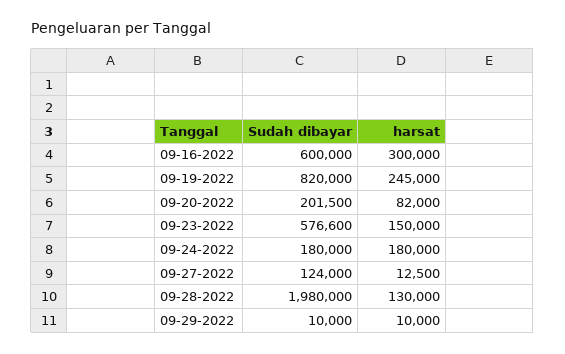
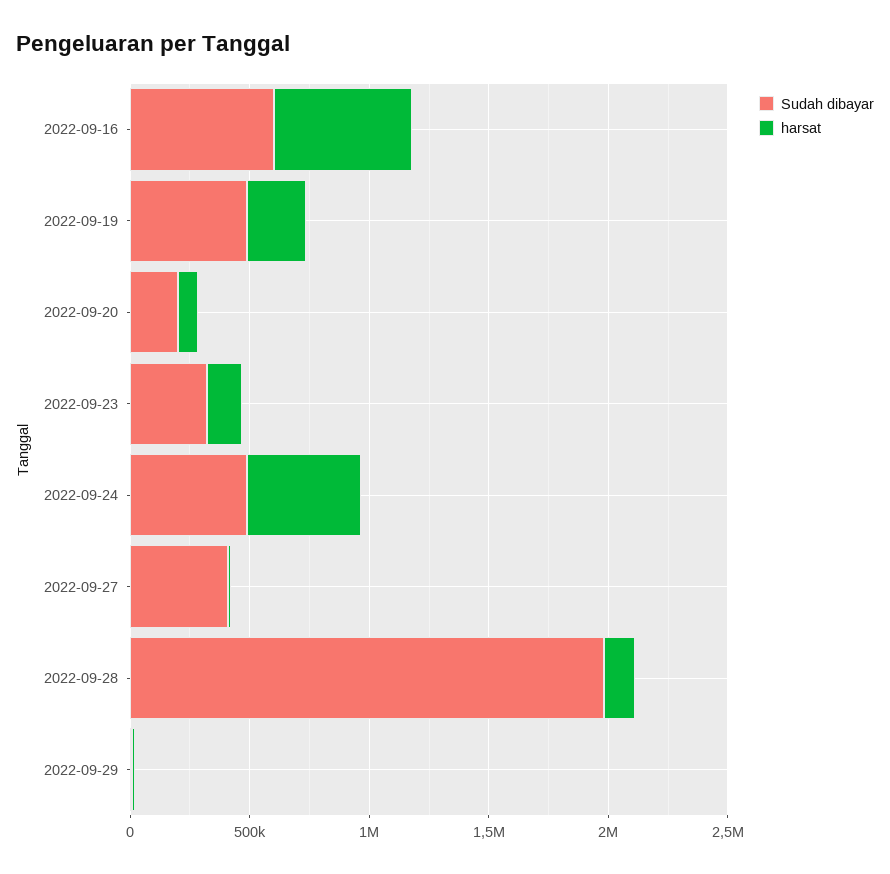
  {
    "Sudah dibayar": {
      "09-16-2022": 600000,
-     "09-19-2022": 820000,
+     "09-19-2022": 500000,
      "09-20-2022": 201500,
-     "09-23-2022": 576600,
+     "09-23-2022": 300000,
-     "09-24-2022": 180000,
+     "09-24-2022": 500000,
-     "09-27-2022": 124000,
+     "09-27-2022": 400000,
      "09-28-2022": 1980000,
      "09-29-2022": 10000
    },
    "harsat": {
-     "09-16-2022": 300000,
+     "09-16-2022": 600000,
      "09-19-2022": 245000,
      "09-20-2022": 82000,
      "09-23-2022": 150000,
-     "09-24-2022": 180000,
+     "09-24-2022": 500000,
      "09-27-2022": 12500,
      "09-28-2022": 130000,
      "09-29-2022": 10000
    }
  }

